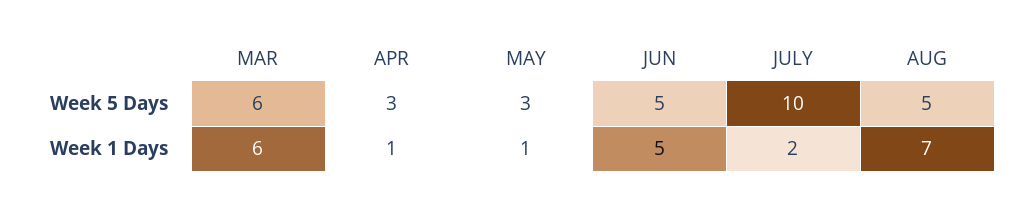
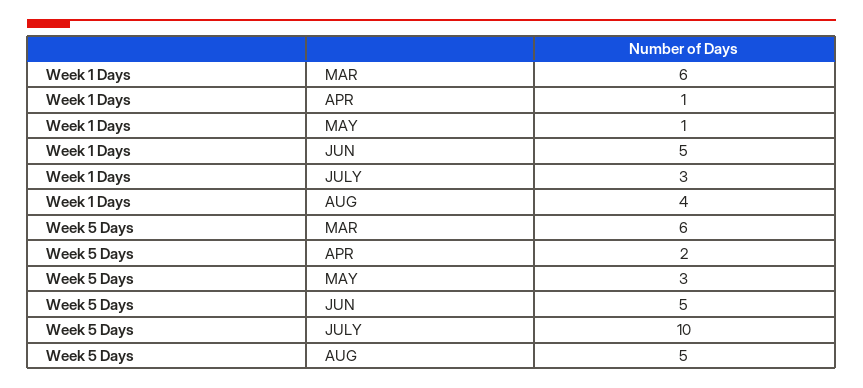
  {
    "MAR": {
      "Week 5 Days": 6,
      "Week 1 Days": 6
    },
    "APR": {
-     "Week 5 Days": 3,
+     "Week 5 Days": 2,
      "Week 1 Days": 1
    },
    "MAY": {
      "Week 5 Days": 3,
      "Week 1 Days": 1
    },
    "JUN": {
      "Week 5 Days": 5,
      "Week 1 Days": 5
    },
    "JULY": {
      "Week 5 Days": 10,
-     "Week 1 Days": 2
+     "Week 1 Days": 3
    },
    "AUG": {
      "Week 5 Days": 5,
-     "Week 1 Days": 7
+     "Week 1 Days": 4
    }
  }

